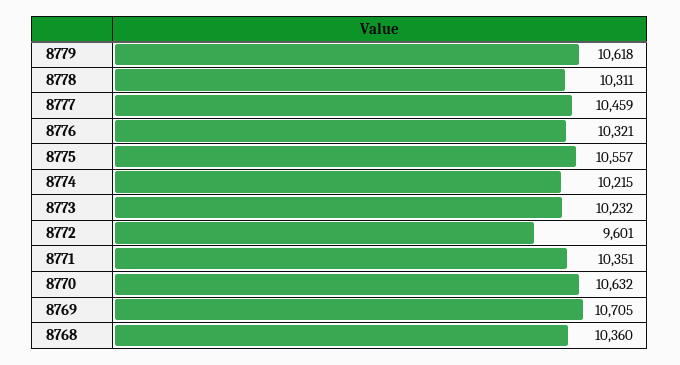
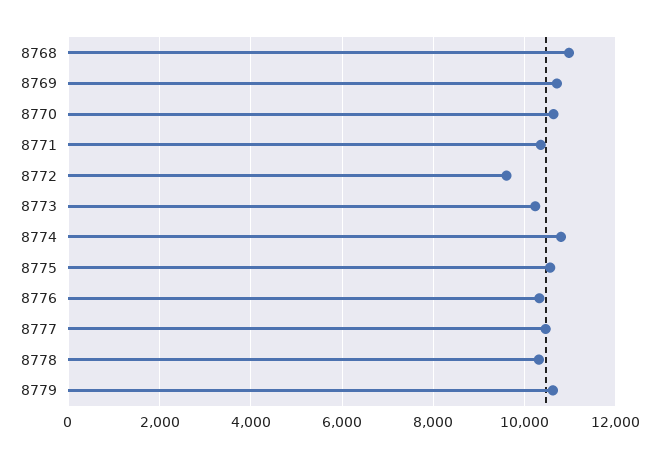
  {
    "8779": 10618,
    "8778": 10311,
    "8777": 10459,
    "8776": 10321,
    "8775": 10557,
-   "8774": 10215,
+   "8774": 10800,
    "8773": 10232,
    "8772": 9601,
    "8771": 10351,
    "8770": 10632,
    "8769": 10705,
-   "8768": 10360
+   "8768": 11000
  }

